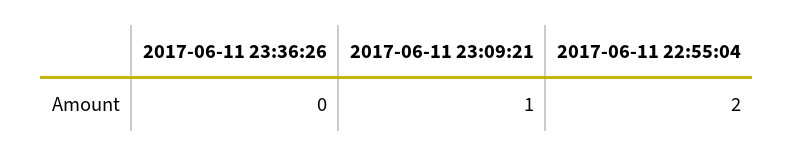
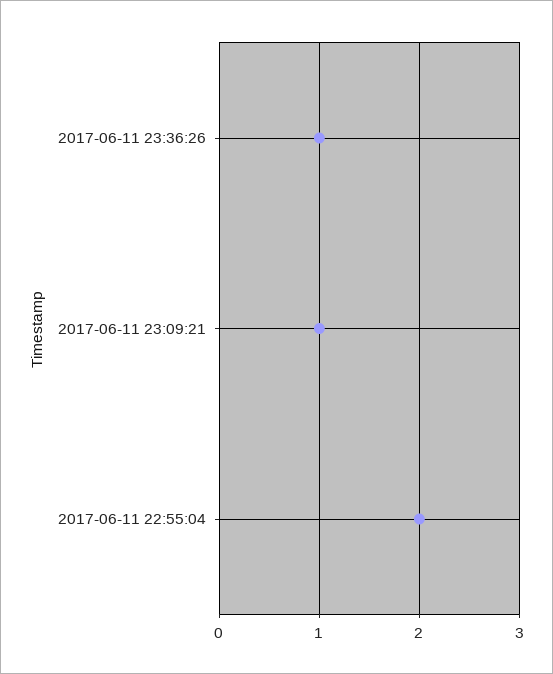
  {
-   "2017-06-11 23:36:26": 0,
+   "2017-06-11 23:36:26": 1,
    "2017-06-11 23:09:21": 1,
    "2017-06-11 22:55:04": 2
  }

